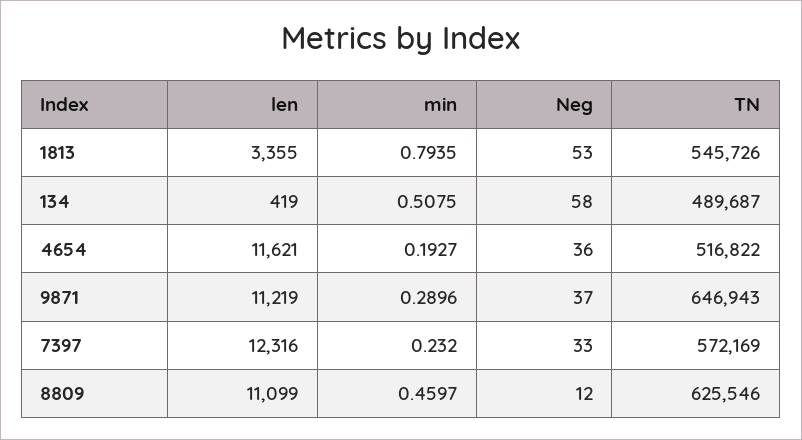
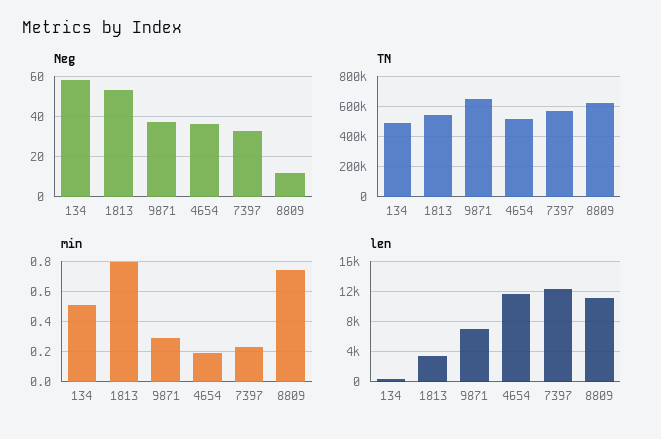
  {
    "len": {
      "1813": 3355,
      "134": 419,
      "4654": 11621,
-     "9871": 11219,
+     "9871": 7000,
      "7397": 12316,
      "8809": 11099
    },
    "min": {
      "1813": 0.7935,
      "134": 0.5075,
      "4654": 0.1927,
      "9871": 0.2896,
      "7397": 0.232,
-     "8809": 0.4597
+     "8809": 0.75
    },
    "Neg": {
      "1813": 53,
      "134": 58,
      "4654": 36,
      "9871": 37,
      "7397": 33,
      "8809": 12
    },
    "TN": {
      "1813": 545726,
      "134": 489687,
      "4654": 516822,
      "9871": 646943,
      "7397": 572169,
      "8809": 625546
    }
  }

